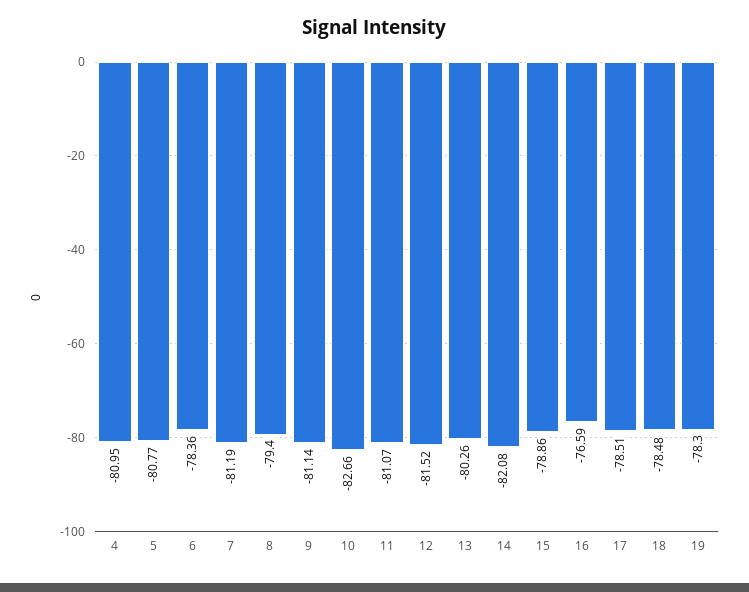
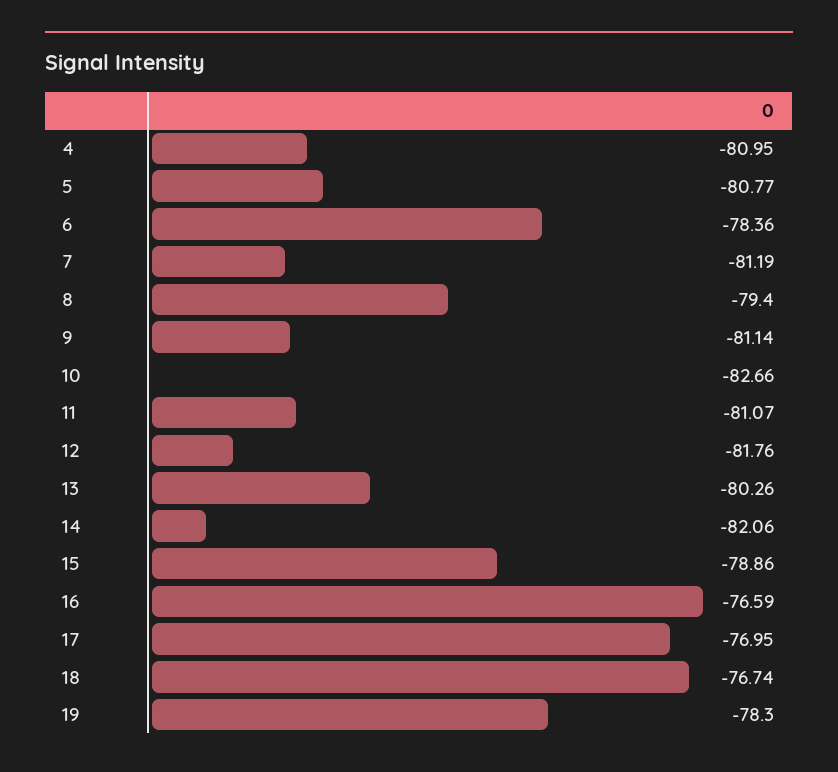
  {
    "4": -80.95,
    "5": -80.77,
    "6": -78.36,
    "7": -81.19,
    "8": -79.4,
    "9": -81.14,
    "10": -82.66,
    "11": -81.07,
-   "12": -81.52,
+   "12": -81.76,
    "13": -80.26,
-   "14": -82.08,
+   "14": -82.06,
    "15": -78.86,
    "16": -76.59,
-   "17": -78.51,
+   "17": -76.95,
-   "18": -78.48,
+   "18": -76.74,
    "19": -78.3
  }

